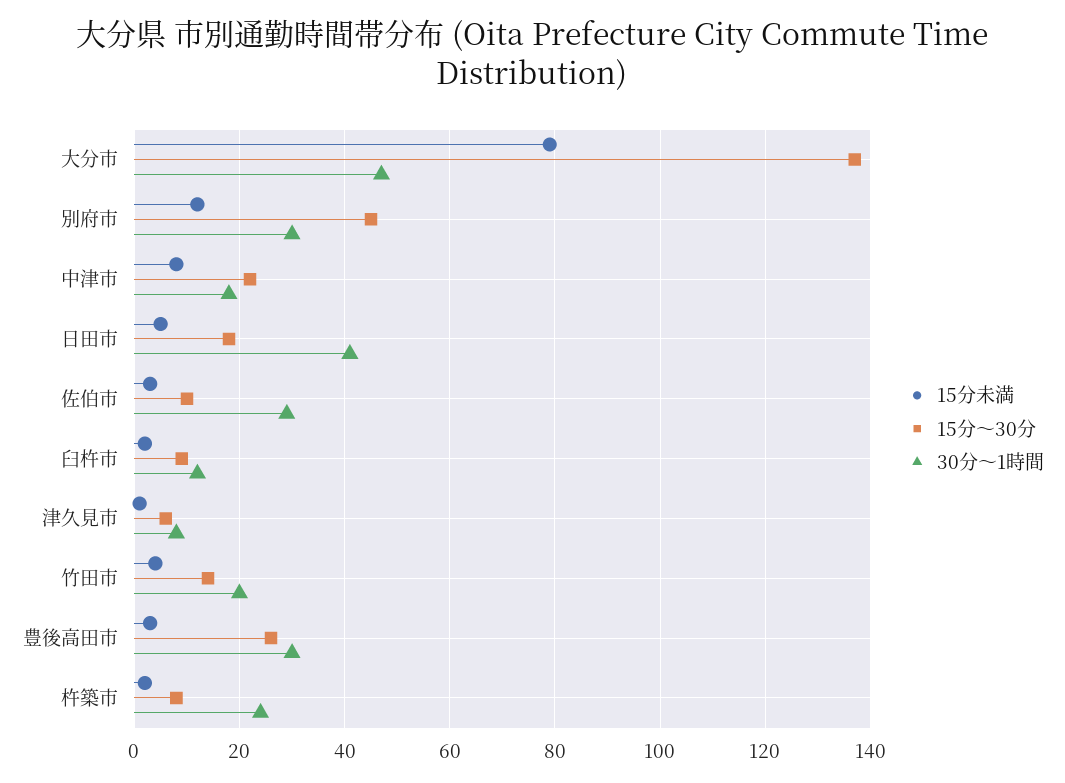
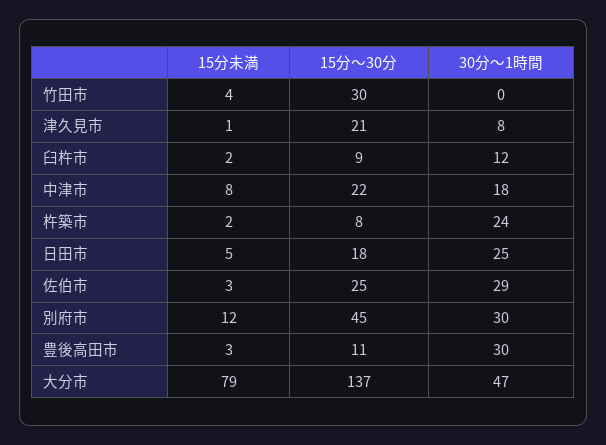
  {
    "15分未満": {
      "大分市": 79,
      "別府市": 12,
      "中津市": 8,
      "日田市": 5,
      "佐伯市": 3,
      "臼杵市": 2,
      "津久見市": 1,
      "竹田市": 4,
      "豊後高田市": 3,
      "杵築市": 2
    },
    "15分～30分": {
      "大分市": 137,
      "別府市": 45,
      "中津市": 22,
      "日田市": 18,
-     "佐伯市": 10,
+     "佐伯市": 25,
      "臼杵市": 9,
-     "津久見市": 5,
+     "津久見市": 21,
-     "竹田市": 15,
+     "竹田市": 30,
-     "豊後高田市": 25,
+     "豊後高田市": 11,
      "杵築市": 8
    },
    "30分～1時間": {
      "大分市": 47,
      "別府市": 30,
      "中津市": 18,
-     "日田市": 40,
+     "日田市": 25,
      "佐伯市": 29,
      "臼杵市": 12,
      "津久見市": 8,
-     "竹田市": 20,
+     "竹田市": 0,
      "豊後高田市": 30,
      "杵築市": 24
    }
  }

